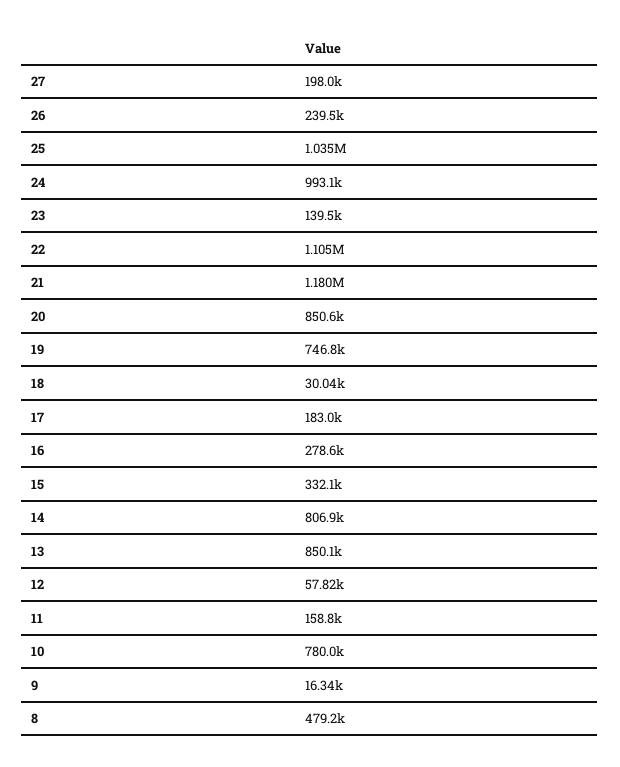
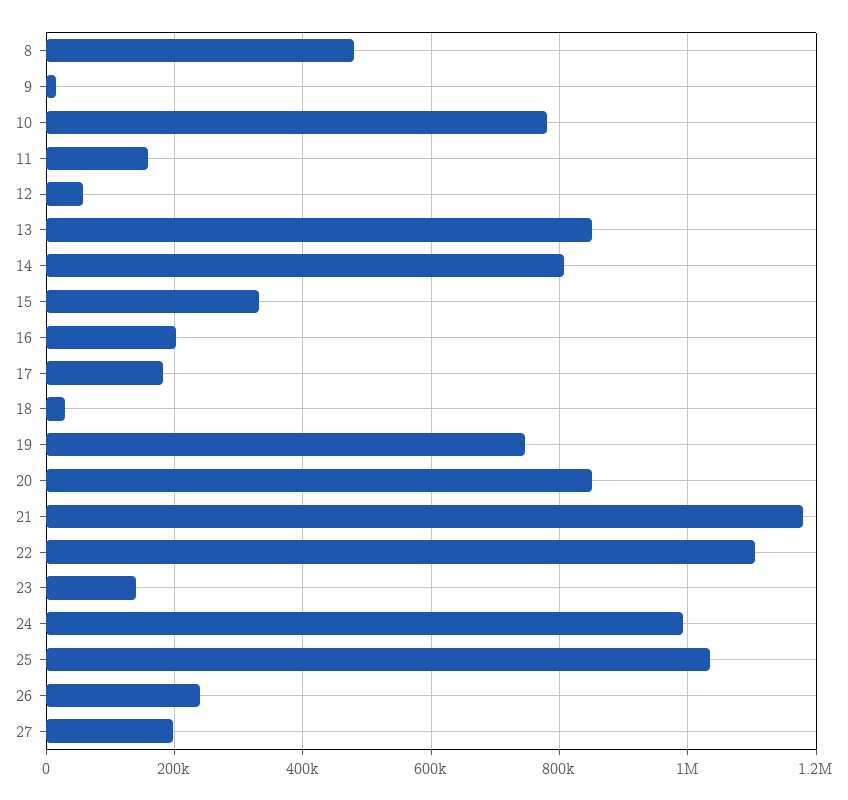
  {
    "27": 198000,
    "26": 239500,
    "25": 1035000,
    "24": 993100,
    "23": 139500,
    "22": 1105000,
    "21": 1180000,
    "20": 850600,
    "19": 746800,
    "18": 30040,
    "17": 183000,
-   "16": 278600,
+   "16": 200000,
    "15": 332100,
    "14": 806900,
    "13": 850100,
    "12": 57820,
    "11": 158800,
    "10": 780000,
    "9": 16340,
    "8": 479200
  }

